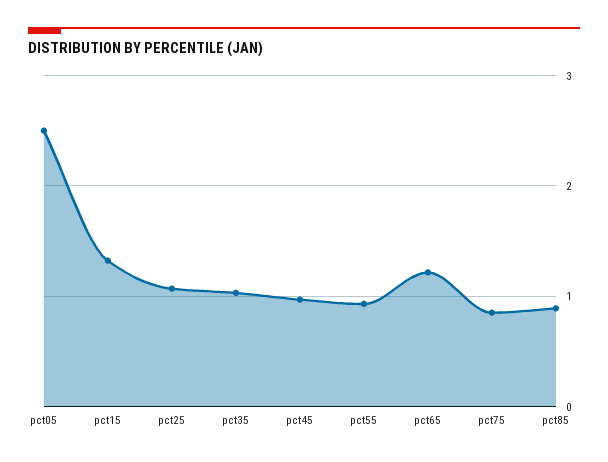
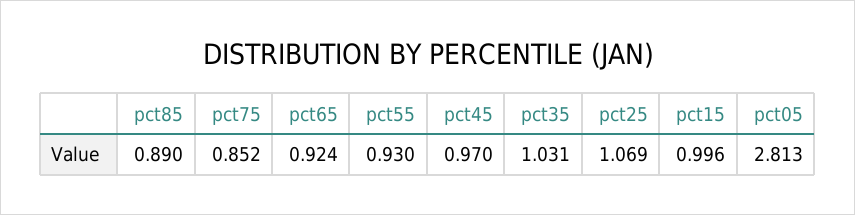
  {
-   "pct05": 2.5,
+   "pct05": 2.813,
-   "pct15": 1.3,
+   "pct15": 0.996,
    "pct25": 1.069,
    "pct35": 1.031,
    "pct45": 0.97,
    "pct55": 0.93,
-   "pct65": 1.2,
+   "pct65": 0.924,
    "pct75": 0.852,
    "pct85": 0.89
  }

